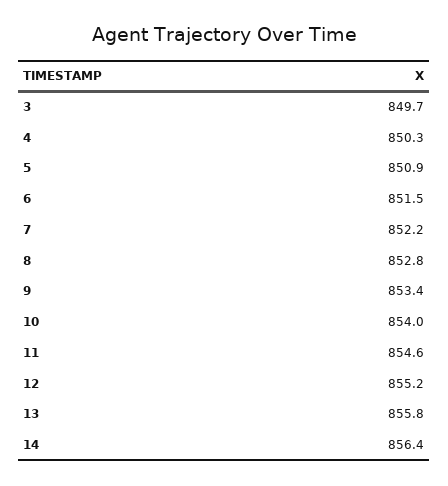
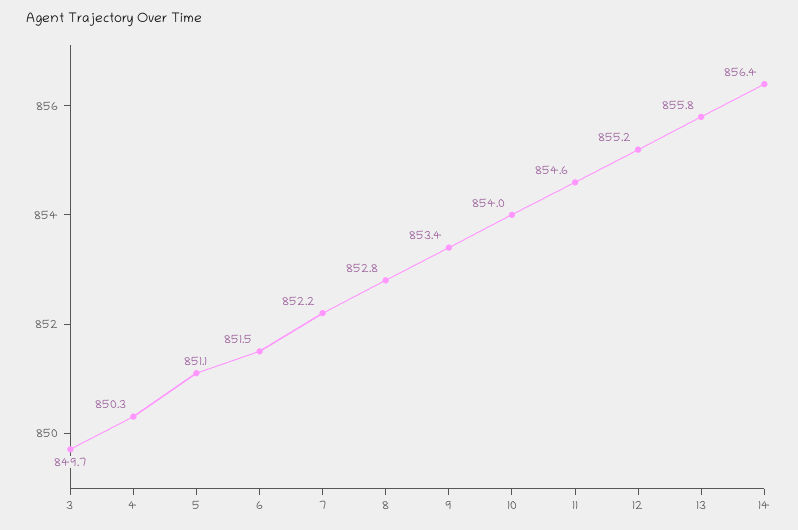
  {
    "3": 849.7,
    "4": 850.3,
-   "5": 850.9,
+   "5": 851.1,
    "6": 851.5,
    "7": 852.2,
    "8": 852.8,
    "9": 853.4,
    "10": 854,
    "11": 854.6,
    "12": 855.2,
    "13": 855.8,
    "14": 856.4
  }

